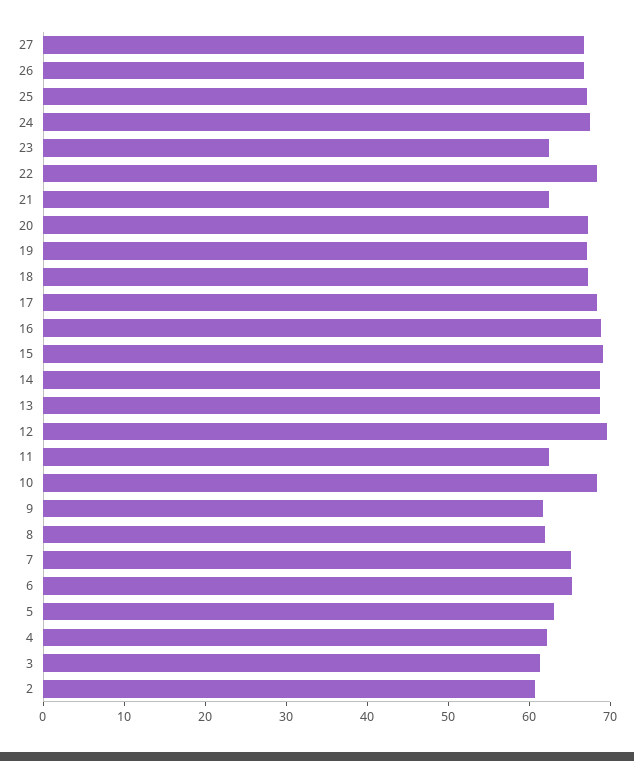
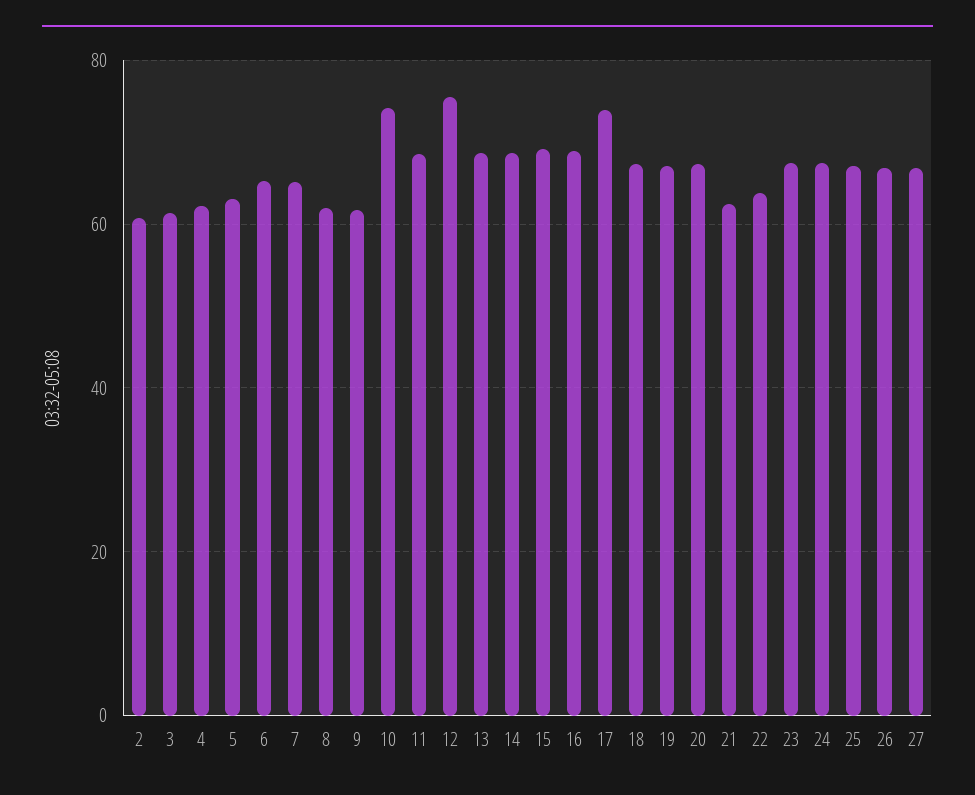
  {
    "27": 66,
    "26": 66,
    "25": 68,
    "24": 68,
-   "23": 62,
+   "23": 68,
-   "22": 68,
+   "22": 64,
    "21": 62,
    "20": 68,
    "19": 68,
    "18": 68,
-   "17": 68,
+   "17": 74,
    "16": 68,
    "15": 70,
    "14": 68,
    "13": 68,
-   "12": 70,
+   "12": 76,
-   "11": 62,
+   "11": 68,
-   "10": 68,
+   "10": 74,
    "9": 62,
    "8": 62,
    "7": 66,
    "6": 66,
    "5": 64,
    "4": 62,
    "3": 62,
    "2": 60
  }

